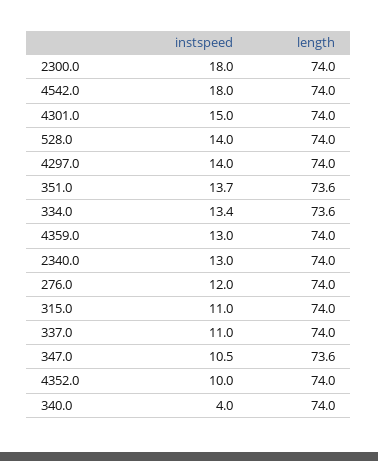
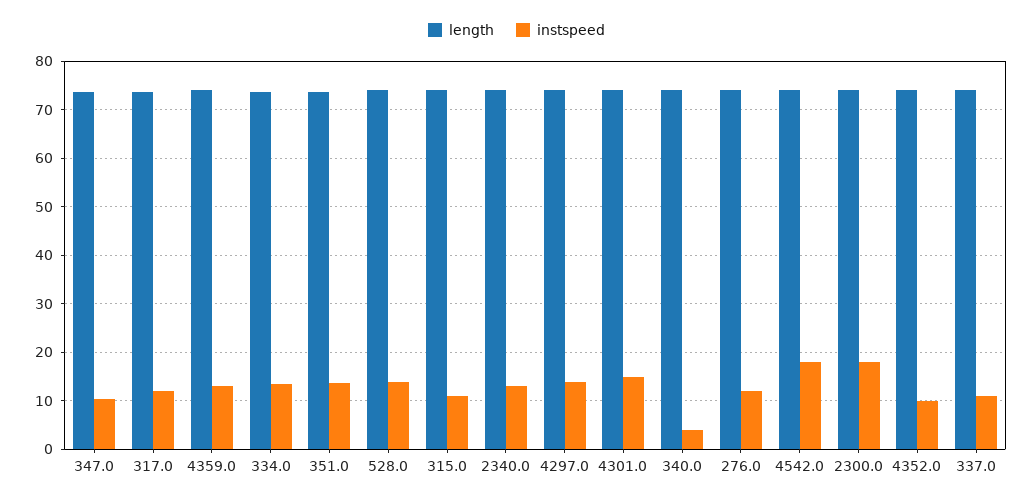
  {
    "instspeed": {
      "2300.0": 18,
      "4542.0": 18,
      "4301.0": 15,
      "528.0": 14,
      "4297.0": 14,
      "351.0": 13.7,
      "334.0": 13.4,
      "4359.0": 13,
      "2340.0": 13,
      "276.0": 12,
      "315.0": 11,
      "337.0": 11,
      "347.0": 10.5,
      "4352.0": 10,
-     "340.0": 4
+     "340.0": 4,
+     "317.0": 12
    },
    "length": {
      "2300.0": 74,
      "4542.0": 74,
      "4301.0": 74,
      "528.0": 74,
      "4297.0": 74,
      "351.0": 73.6,
      "334.0": 73.6,
      "4359.0": 74,
      "2340.0": 74,
      "276.0": 74,
      "315.0": 74,
      "337.0": 74,
      "347.0": 73.6,
      "4352.0": 74,
-     "340.0": 74
+     "340.0": 74,
+     "317.0": 74
    }
  }

